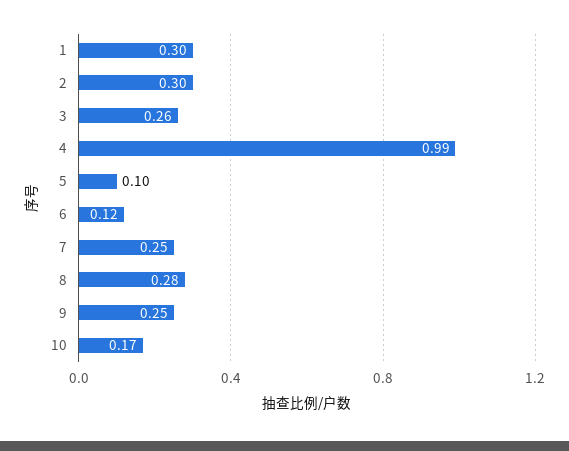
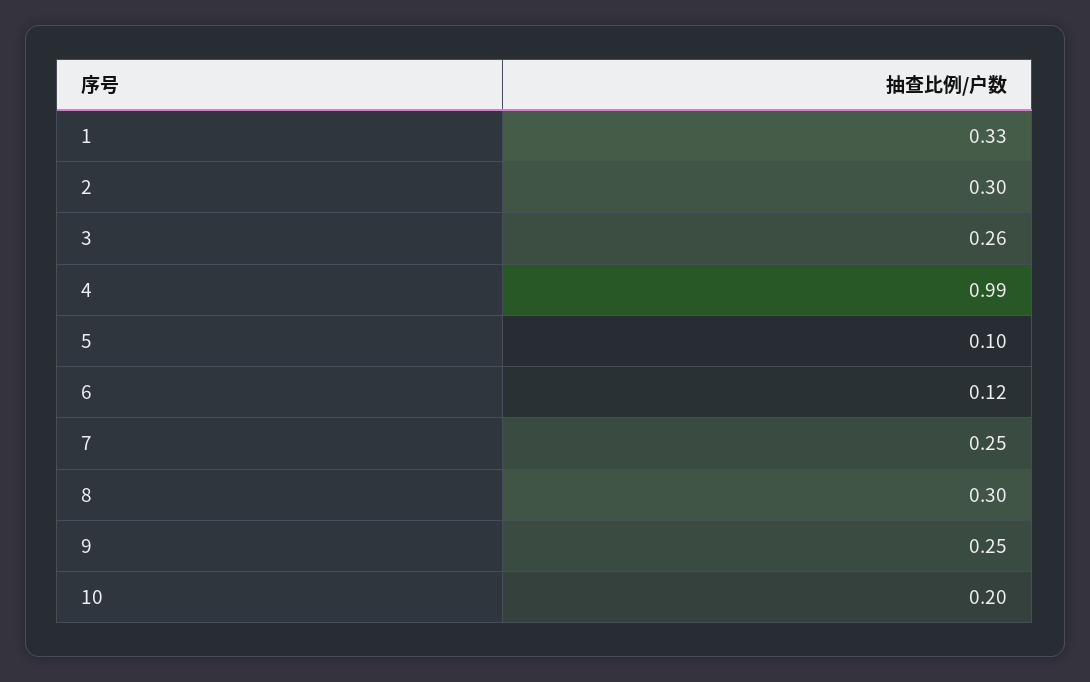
  {
-   "1": 0.3,
+   "1": 0.33,
    "2": 0.3,
    "3": 0.26,
    "4": 0.99,
    "5": 0.1,
    "6": 0.12,
    "7": 0.25,
-   "8": 0.28,
+   "8": 0.3,
    "9": 0.25,
-   "10": 0.17
+   "10": 0.2
  }

